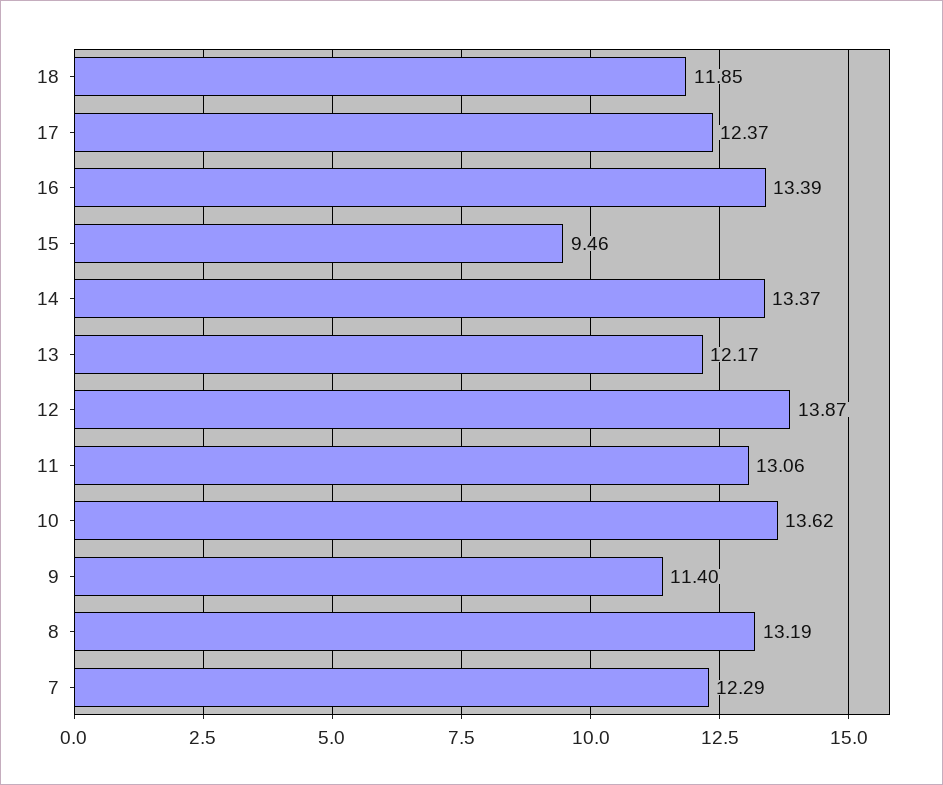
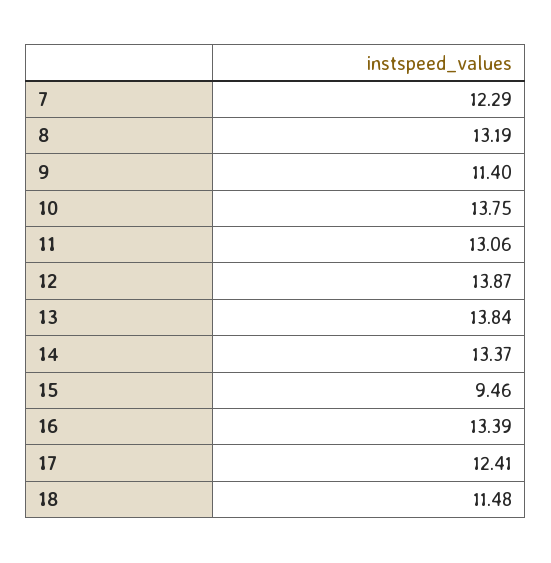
  {
-   "18": 11.85,
+   "18": 11.48,
-   "17": 12.37,
+   "17": 12.41,
    "16": 13.39,
    "15": 9.46,
    "14": 13.37,
-   "13": 12.17,
+   "13": 13.84,
    "12": 13.87,
    "11": 13.06,
-   "10": 13.62,
+   "10": 13.75,
    "9": 11.4,
    "8": 13.19,
    "7": 12.29
  }

